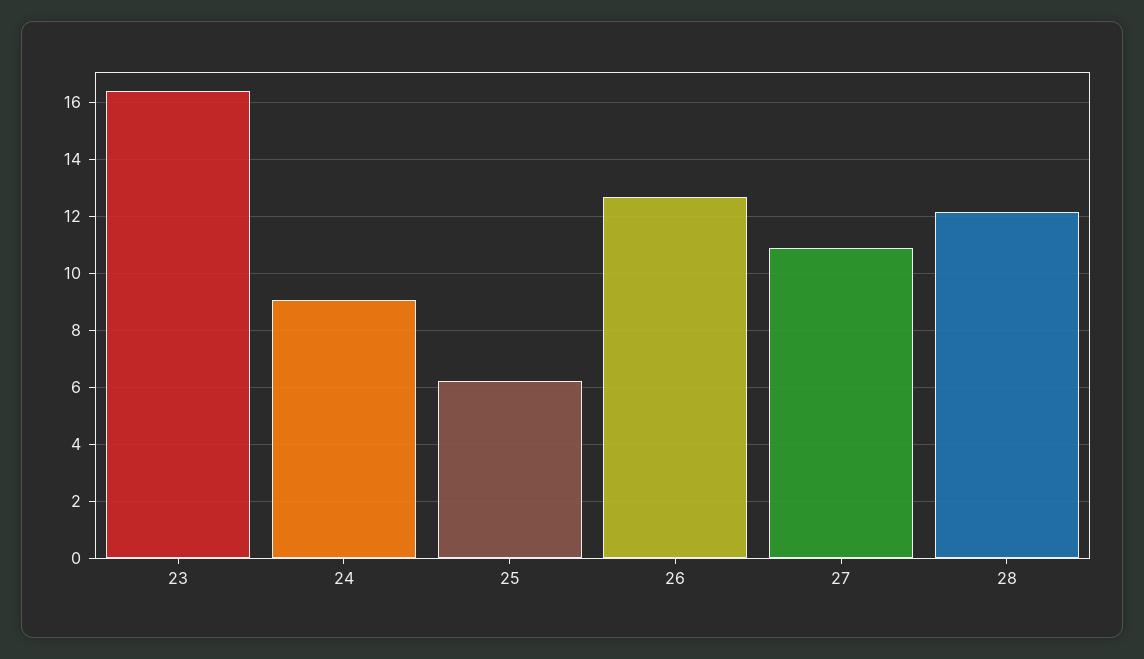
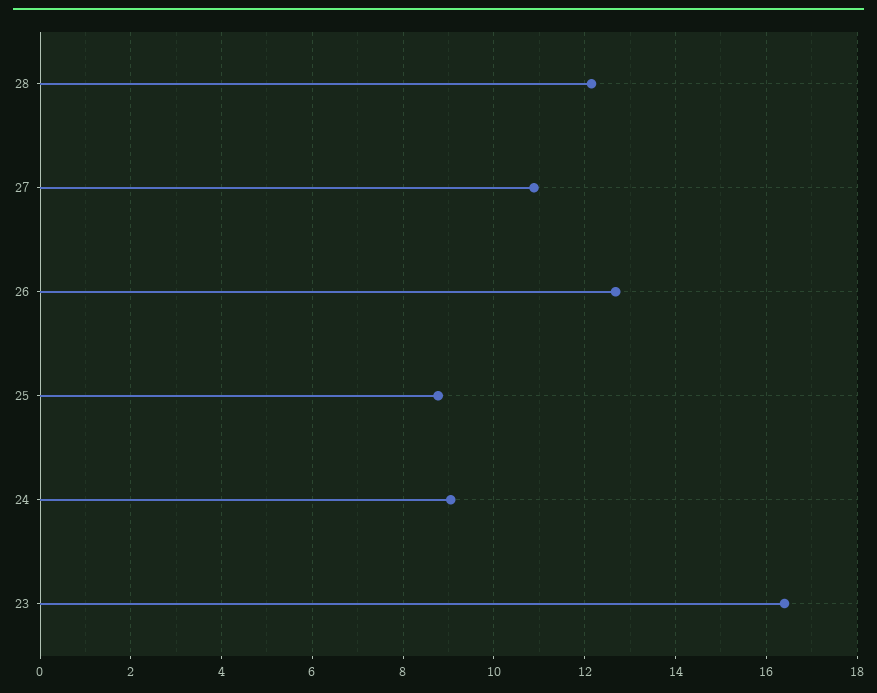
  {
    "23": 16.4,
    "24": 9,
-   "25": 6.25,
+   "25": 8.8,
    "26": 12.6,
    "27": 10.8,
    "28": 12.2
  }

